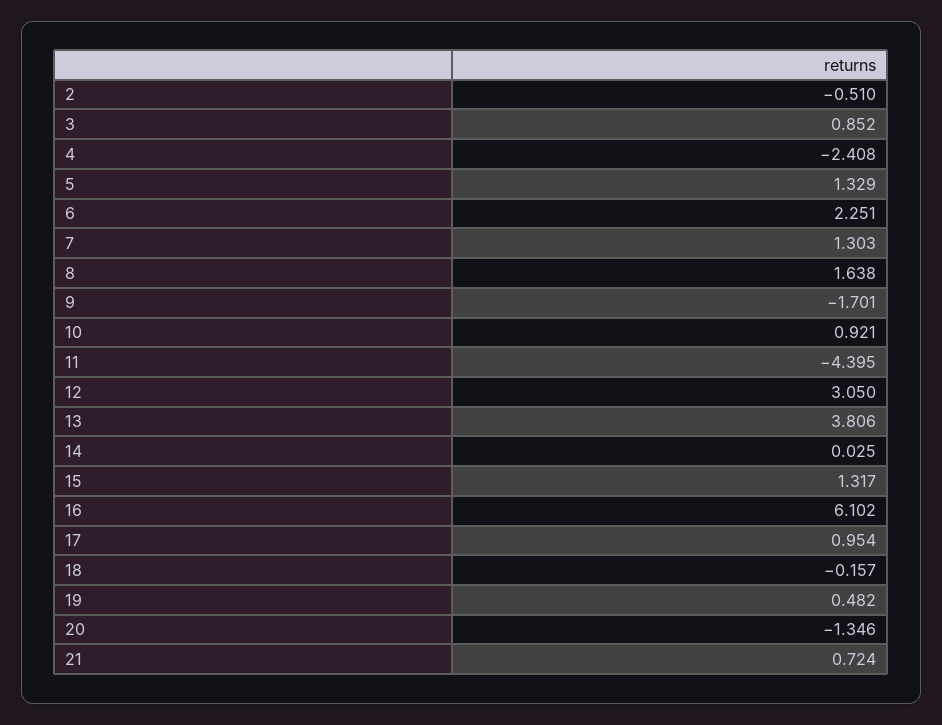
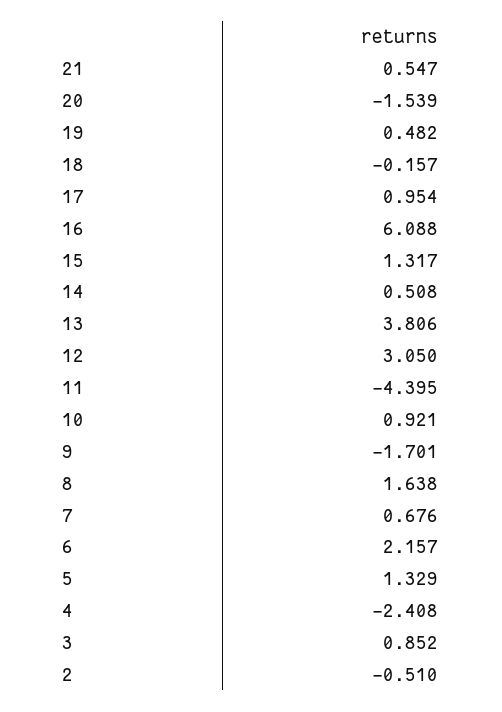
  {
    "2": -0.51,
    "3": 0.852,
    "4": -2.408,
    "5": 1.329,
-   "6": 2.251,
+   "6": 2.157,
-   "7": 1.303,
+   "7": 0.676,
    "8": 1.638,
    "9": -1.701,
    "10": 0.921,
    "11": -4.395,
    "12": 3.05,
    "13": 3.806,
-   "14": 0.025,
+   "14": 0.508,
    "15": 1.317,
-   "16": 6.102,
+   "16": 6.088,
    "17": 0.954,
    "18": -0.157,
    "19": 0.482,
-   "20": -1.346,
+   "20": -1.539,
-   "21": 0.724
+   "21": 0.547
  }

